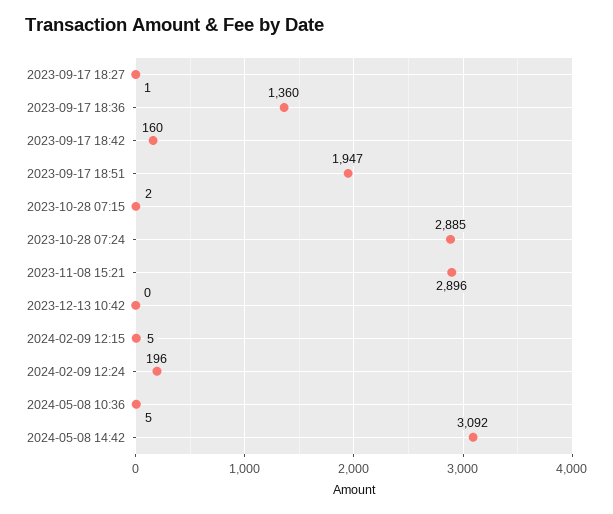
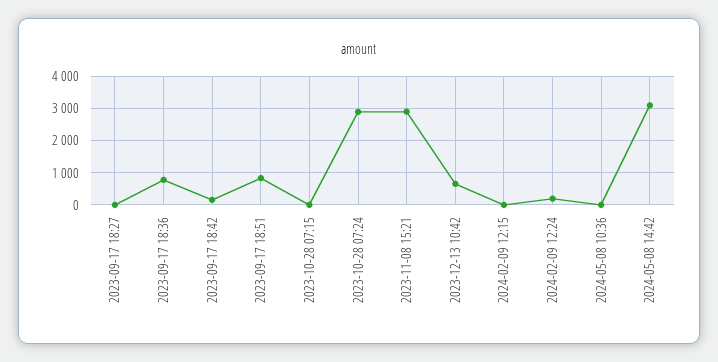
  {
    "2023-09-17 18:27": 1,
-   "2023-09-17 18:36": 1360,
+   "2023-09-17 18:36": 800,
    "2023-09-17 18:42": 160,
-   "2023-09-17 18:51": 1947,
+   "2023-09-17 18:51": 800,
    "2023-10-28 07:15": 2,
    "2023-10-28 07:24": 2885,
    "2023-11-08 15:21": 2896,
-   "2023-12-13 10:42": 0,
+   "2023-12-13 10:42": 600,
    "2024-02-09 12:15": 5,
    "2024-02-09 12:24": 196,
    "2024-05-08 10:36": 5,
    "2024-05-08 14:42": 3092
  }

